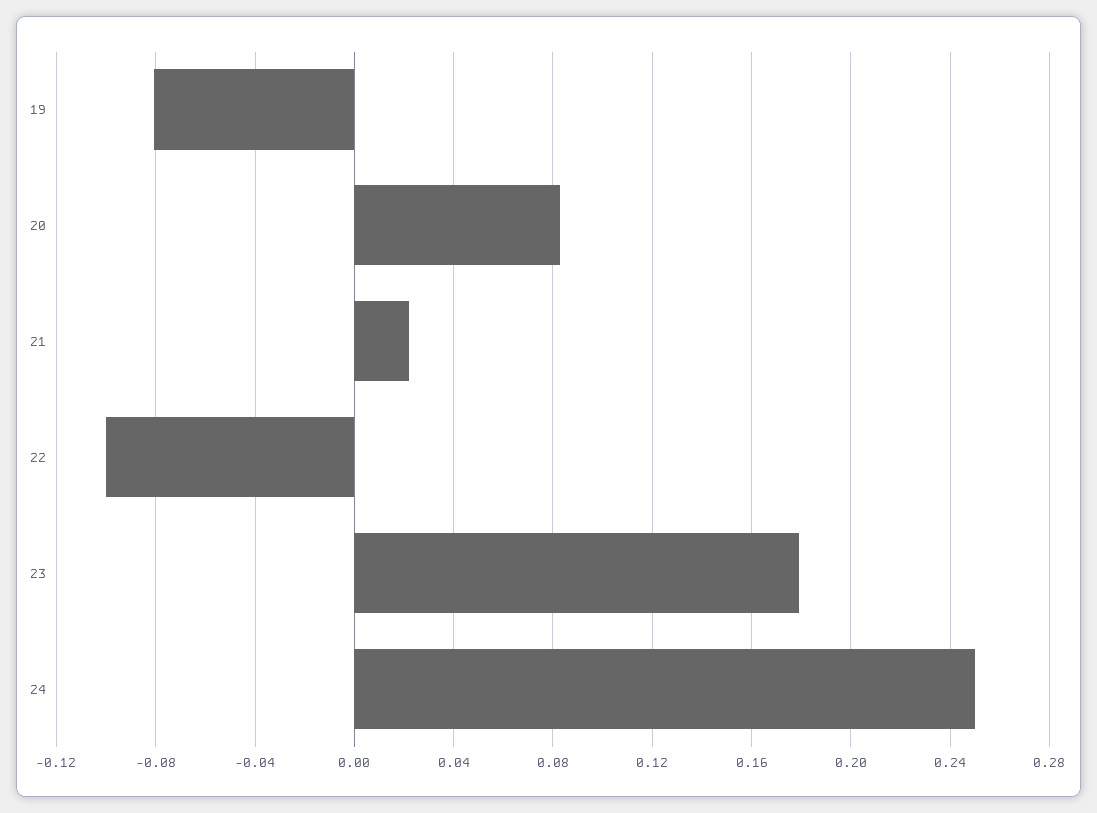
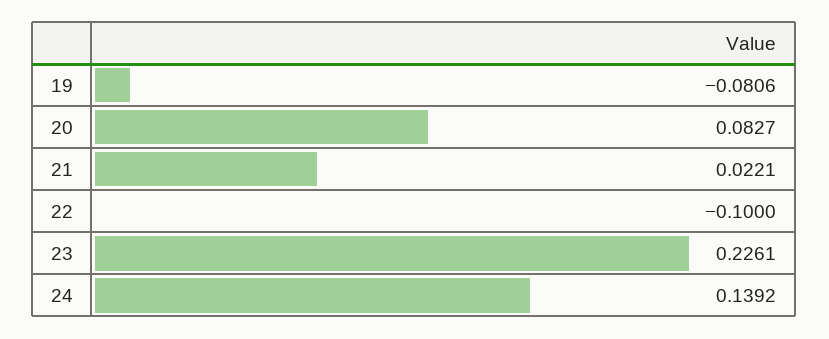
  {
    "19": -0.0806,
    "20": 0.0827,
    "21": 0.0221,
    "22": -0.1,
-   "23": 0.18,
+   "23": 0.2261,
-   "24": 0.25
+   "24": 0.1392
  }

